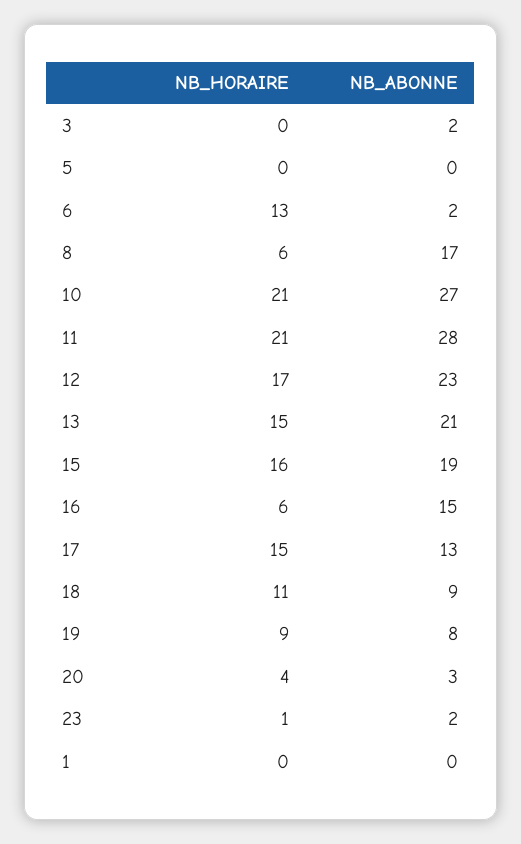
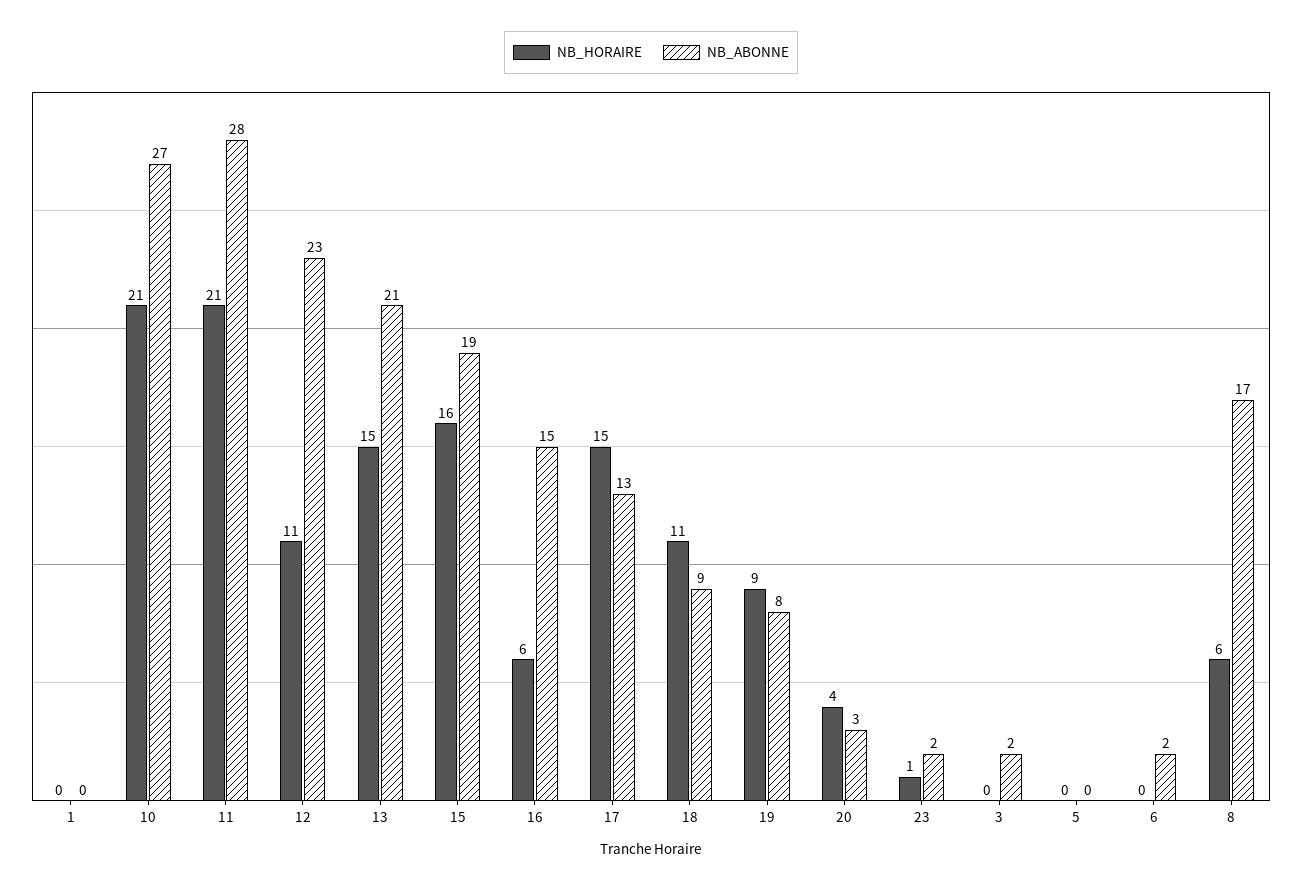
  {
    "NB_HORAIRE": {
      "3": 0,
      "5": 0,
-     "6": 13,
+     "6": 0,
      "8": 6,
      "10": 21,
      "11": 21,
-     "12": 17,
+     "12": 11,
      "13": 15,
      "15": 16,
      "16": 6,
      "17": 15,
      "18": 11,
      "19": 9,
      "20": 4,
      "23": 1,
      "1": 0
    },
    "NB_ABONNE": {
      "3": 2,
      "5": 0,
      "6": 2,
      "8": 17,
      "10": 27,
      "11": 28,
      "12": 23,
      "13": 21,
      "15": 19,
      "16": 15,
      "17": 13,
      "18": 9,
      "19": 8,
      "20": 3,
      "23": 2,
      "1": 0
    }
  }

